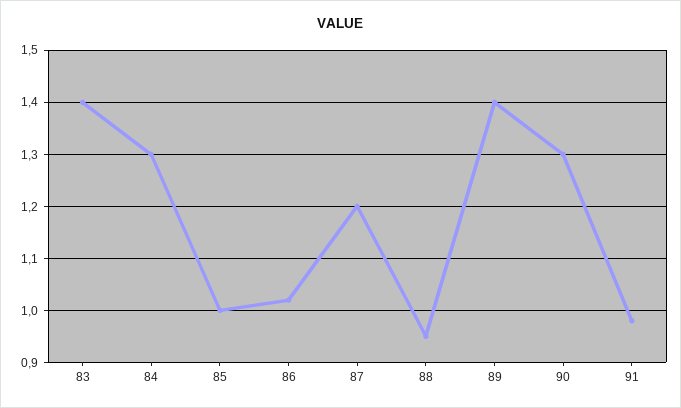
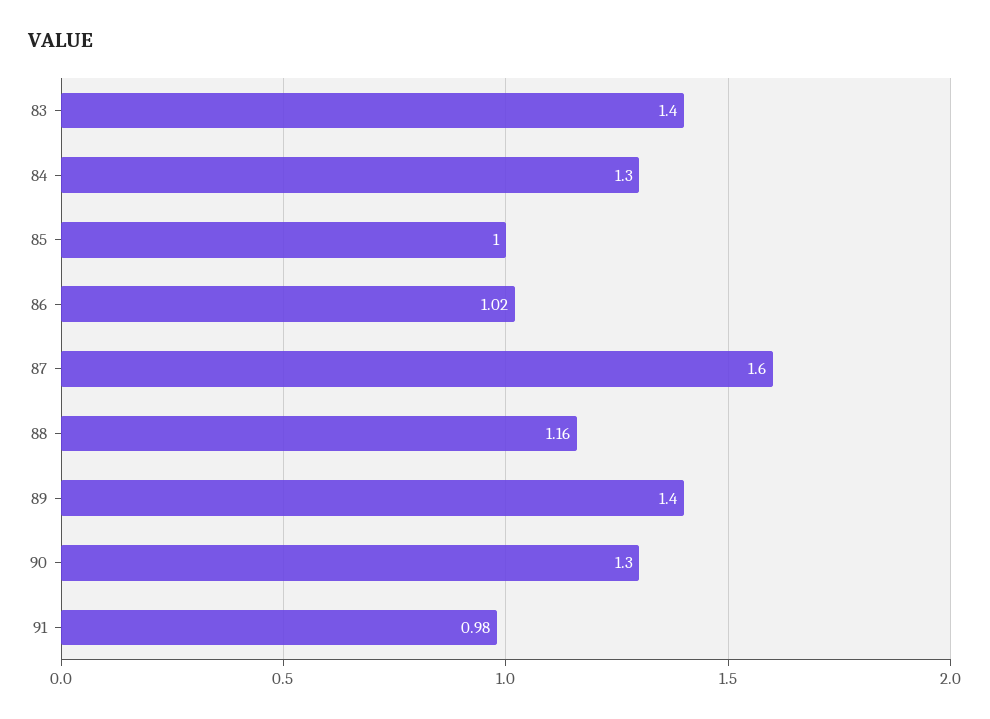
  {
    "83": 1.4,
    "84": 1.3,
    "85": 1,
    "86": 1.02,
-   "87": 1.2,
+   "87": 1.6,
-   "88": 0.95,
+   "88": 1.16,
    "89": 1.4,
    "90": 1.3,
    "91": 0.98
  }

